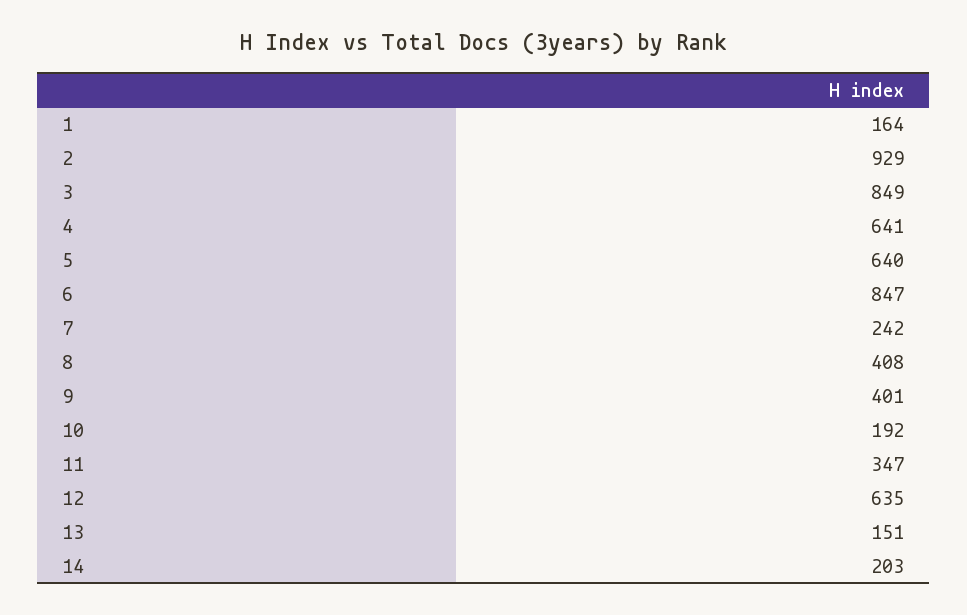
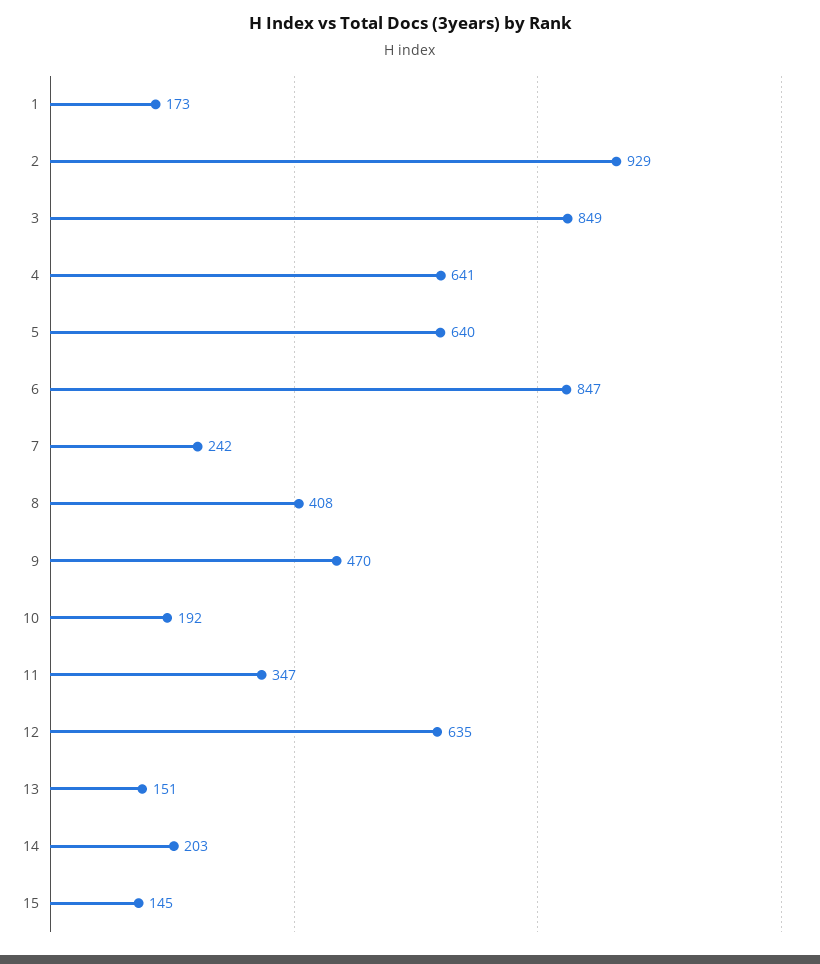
  {
-   "1": 164,
+   "1": 173,
    "2": 929,
    "3": 849,
    "4": 641,
    "5": 640,
    "6": 847,
    "7": 242,
    "8": 408,
-   "9": 401,
+   "9": 470,
    "10": 192,
    "11": 347,
    "12": 635,
    "13": 151,
-   "14": 203
+   "14": 203,
+   "15": 145
  }

